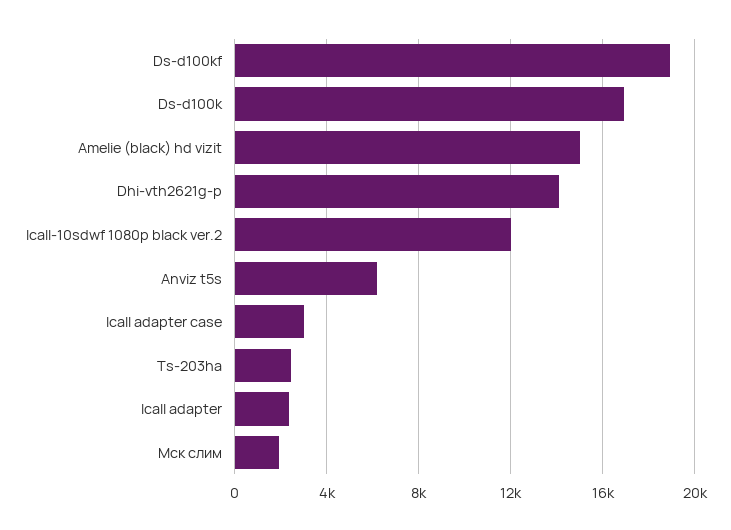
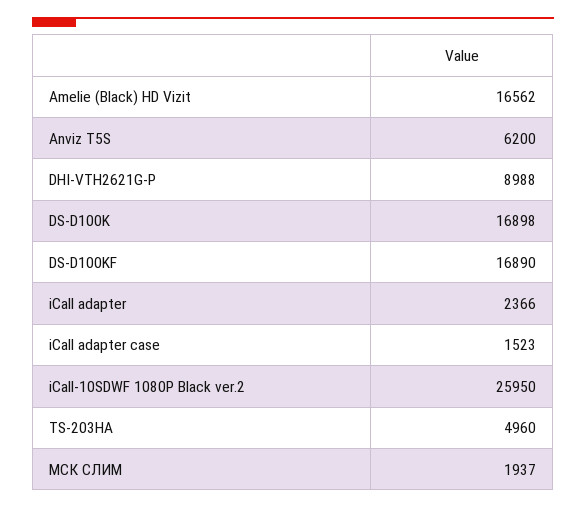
  {
-   "Ds-d100kf": 19000,
+   "Ds-d100kf": 16890,
    "Ds-d100k": 16898,
-   "Amelie (black) hd vizit": 15000,
+   "Amelie (black) hd vizit": 16562,
-   "Dhi-vth2621g-p": 14000,
+   "Dhi-vth2621g-p": 8988,
-   "Icall-10sdwf 1080p black ver.2": 12000,
+   "Icall-10sdwf 1080p black ver.2": 25950,
    "Anviz t5s": 6200,
-   "Icall adapter case": 3000,
+   "Icall adapter case": 1523,
-   "Ts-203ha": 2500,
+   "Ts-203ha": 4960,
    "Icall adapter": 2366,
    "Мск слим": 1937
  }

